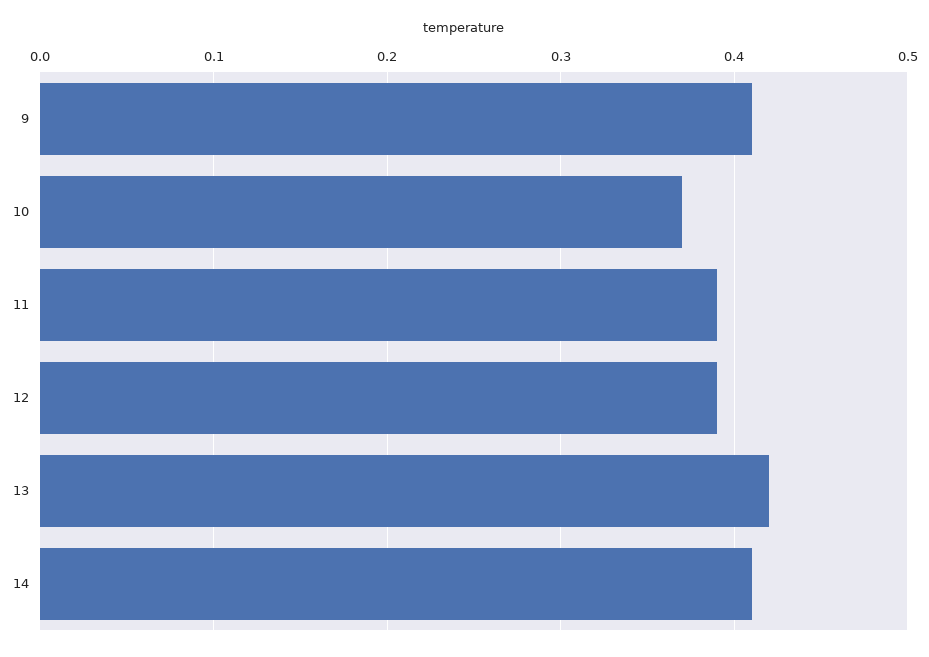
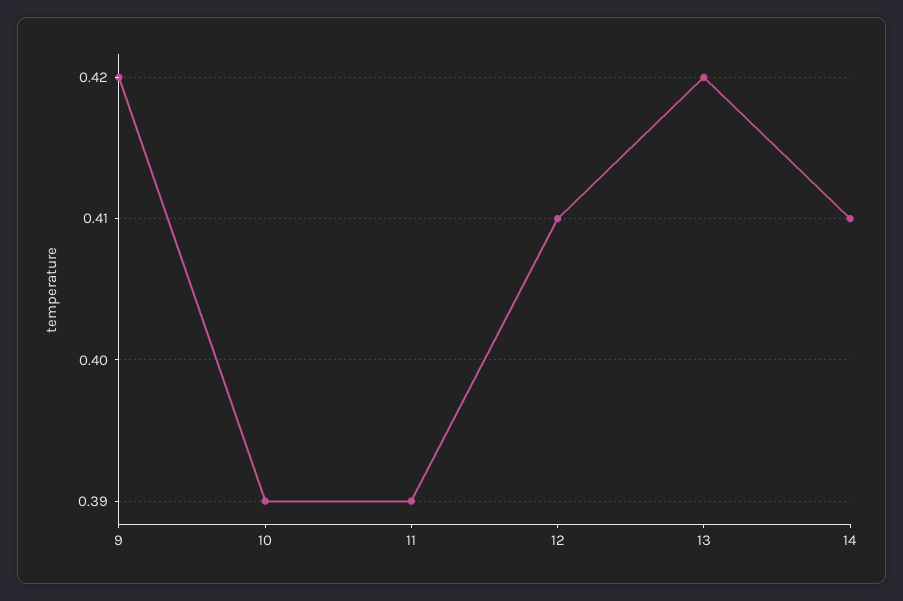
  {
-   "9": 0.41,
+   "9": 0.42,
-   "10": 0.37,
+   "10": 0.39,
    "11": 0.39,
-   "12": 0.39,
+   "12": 0.41,
    "13": 0.42,
    "14": 0.41
  }

